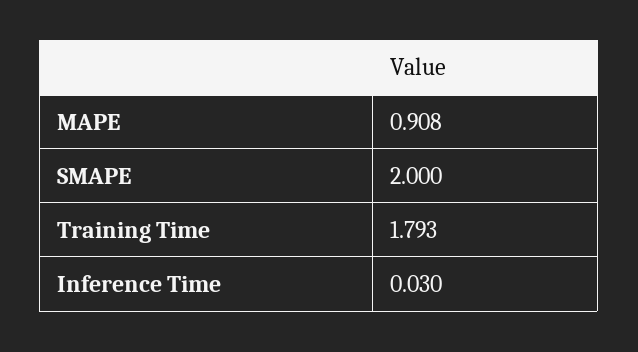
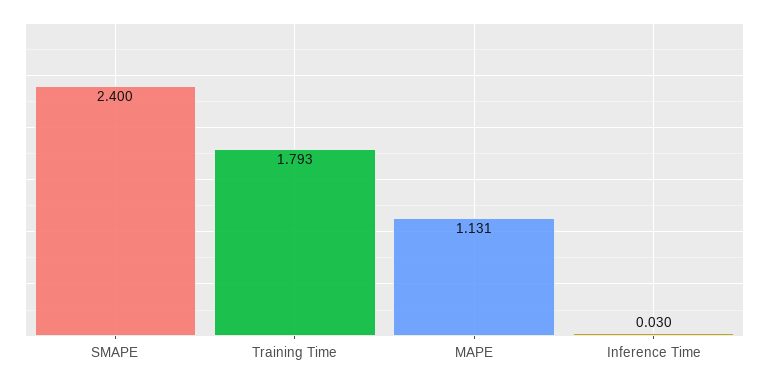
  {
-   "MAPE": 0.908,
+   "MAPE": 1.131,
-   "SMAPE": 2,
+   "SMAPE": 2.4,
    "Training Time": 1.793,
    "Inference Time": 0.03
  }

